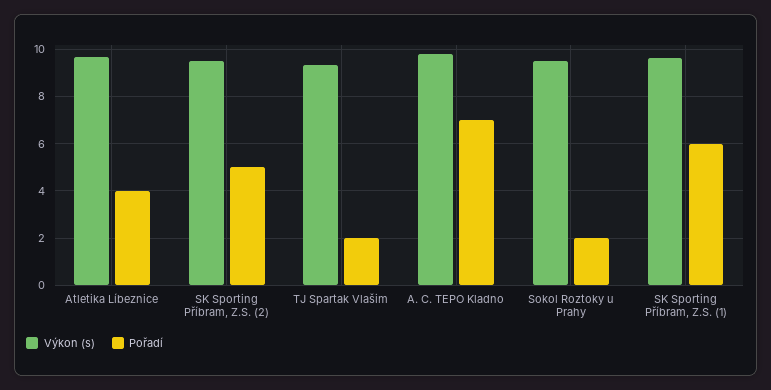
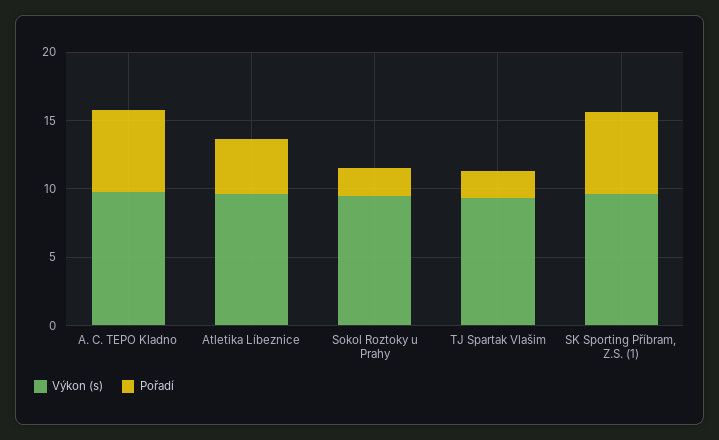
  {
    "Výkon (s)": {
      "Atletika Líbeznice": 9.5,
-     "SK Sporting Příbram, Z.S. (2)": 9.5,
      "TJ Spartak Vlašim": 9.5,
      "A. C. TEPO Kladno": 10,
      "Sokol Roztoky u Prahy": 9.5,
      "SK Sporting Příbram, Z.S. (1)": 9.5
    },
    "Pořadí": {
      "Atletika Líbeznice": 4,
-     "SK Sporting Příbram, Z.S. (2)": 5,
      "TJ Spartak Vlašim": 2,
-     "A. C. TEPO Kladno": 7,
+     "A. C. TEPO Kladno": 6,
      "Sokol Roztoky u Prahy": 2,
      "SK Sporting Příbram, Z.S. (1)": 6
    }
  }

